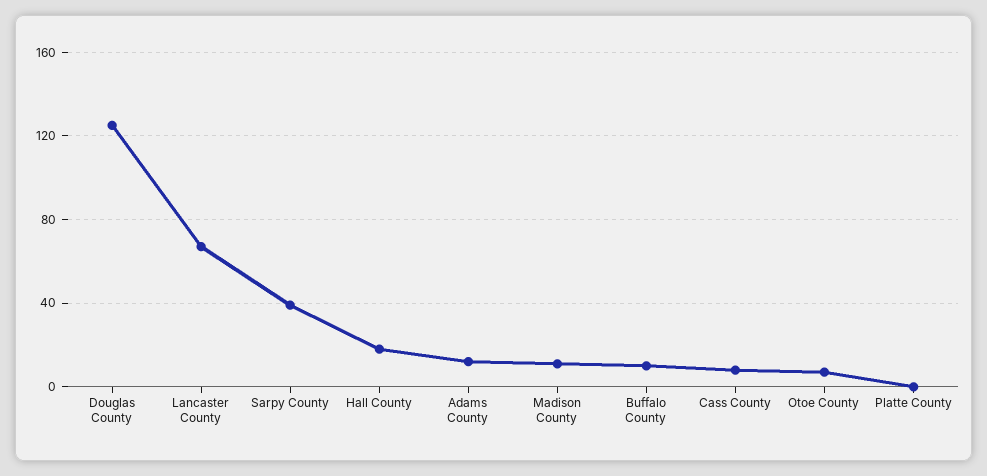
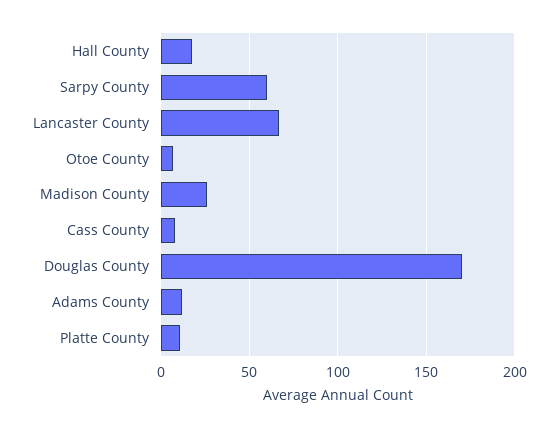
  {
-   "Douglas County": 125,
+   "Douglas County": 170,
    "Lancaster County": 65,
-   "Sarpy County": 40,
+   "Sarpy County": 60,
    "Hall County": 20,
    "Adams County": 10,
-   "Madison County": 10,
+   "Madison County": 25,
-   "Buffalo County": 10,
    "Cass County": 10,
    "Otoe County": 5,
-   "Platte County": 0
+   "Platte County": 10
  }

